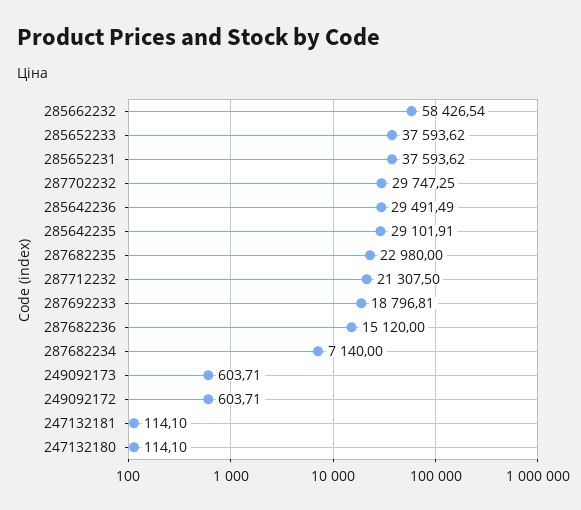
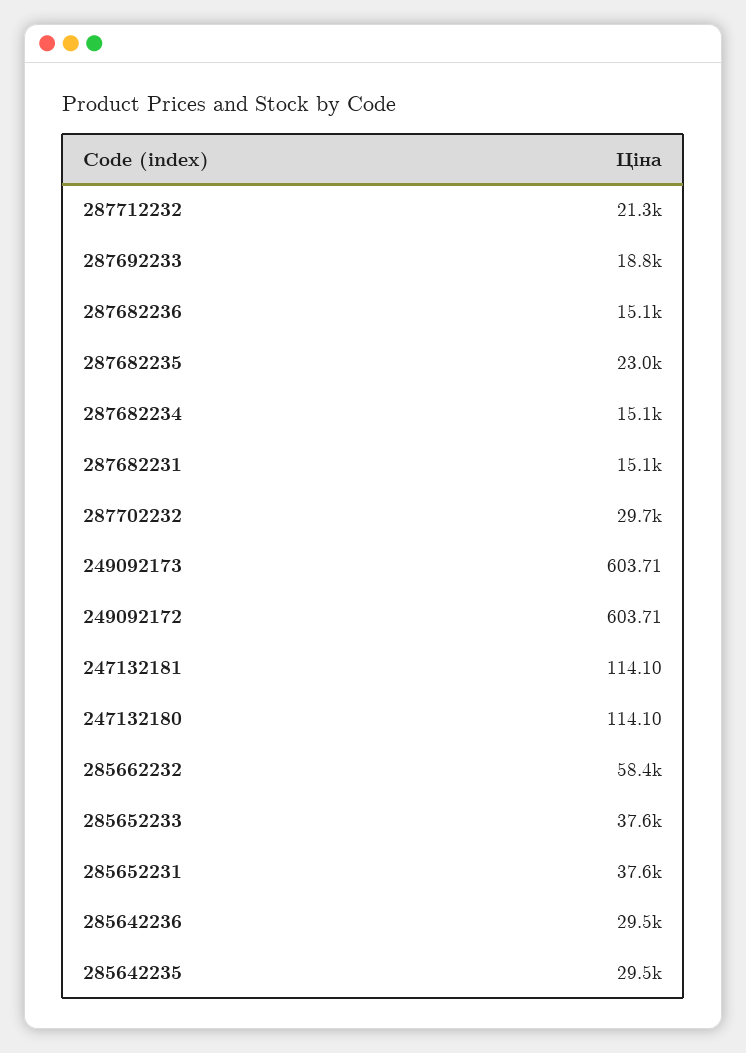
  {
    "285662232": 58426.54,
    "285652233": 37593.62,
    "285652231": 37593.62,
    "287702232": 29747.25,
    "285642236": 29491.49,
-   "285642235": 29101.91,
+   "285642235": 29500,
    "287682235": 22980,
    "287712232": 21307.5,
    "287692233": 18796.81,
    "287682236": 15120,
-   "287682234": 7140,
+   "287682234": 15100,
    "249092173": 603.71,
    "249092172": 603.71,
    "247132181": 114.1,
-   "247132180": 114.1
+   "247132180": 114.1,
+   "287682231": 15100
  }

